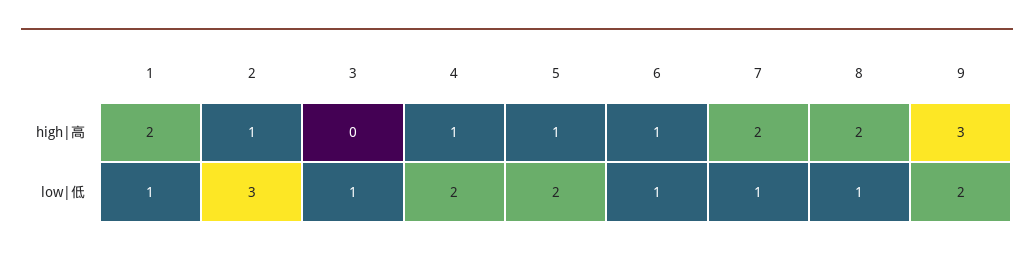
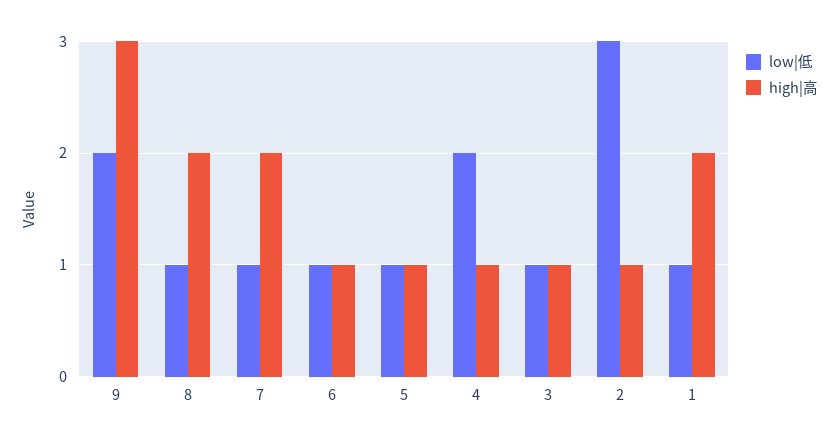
  {
    "high|高": {
      "1": 2,
      "2": 1,
-     "3": 0,
+     "3": 1,
      "4": 1,
      "5": 1,
      "6": 1,
      "7": 2,
      "8": 2,
      "9": 3
    },
    "low|低": {
      "1": 1,
      "2": 3,
      "3": 1,
      "4": 2,
-     "5": 2,
+     "5": 1,
      "6": 1,
      "7": 1,
      "8": 1,
      "9": 2
    }
  }

